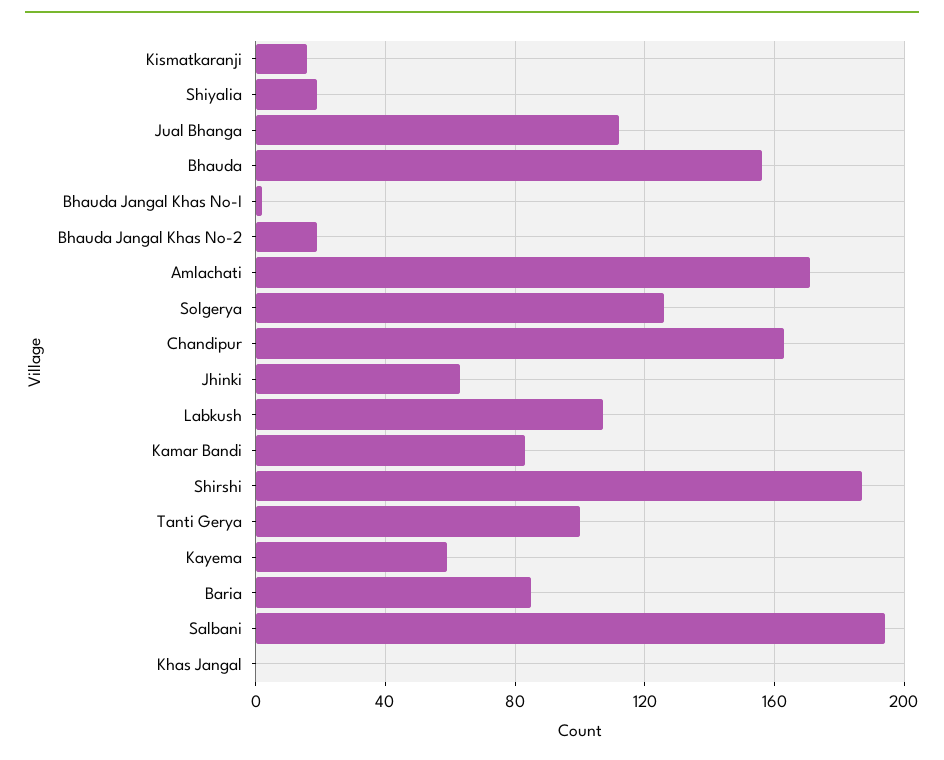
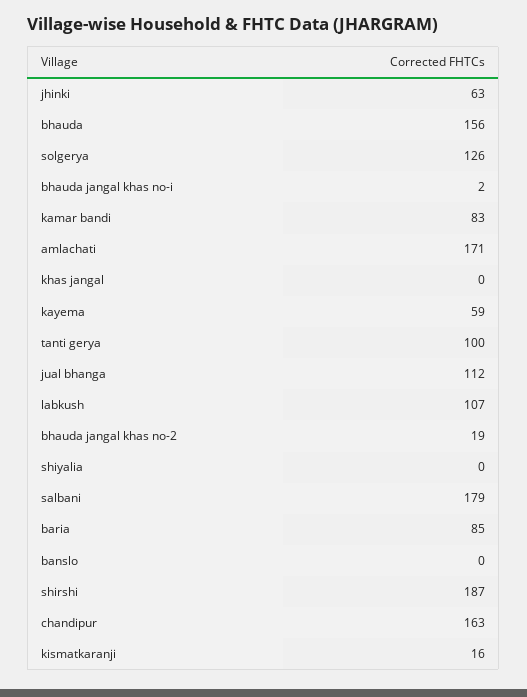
  {
    "Kismatkaranji": 16,
-   "Shiyalia": 20,
+   "Shiyalia": 0,
    "Jual Bhanga": 112,
    "Bhauda": 156,
    "Bhauda Jangal Khas No-I": 2,
    "Bhauda Jangal Khas No-2": 19,
    "Amlachati": 171,
    "Solgerya": 126,
    "Chandipur": 163,
    "Jhinki": 63,
    "Labkush": 107,
    "Kamar Bandi": 83,
    "Shirshi": 187,
    "Tanti Gerya": 100,
    "Kayema": 59,
    "Baria": 85,
-   "Salbani": 195,
+   "Salbani": 179,
-   "Khas Jangal": 0
+   "Khas Jangal": 0,
+   "banslo": 0
  }

